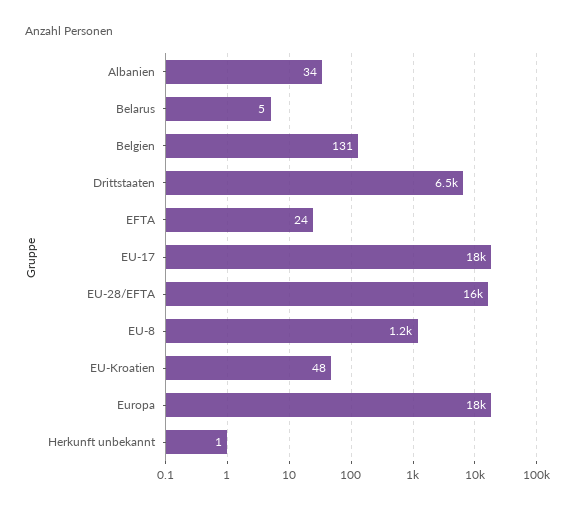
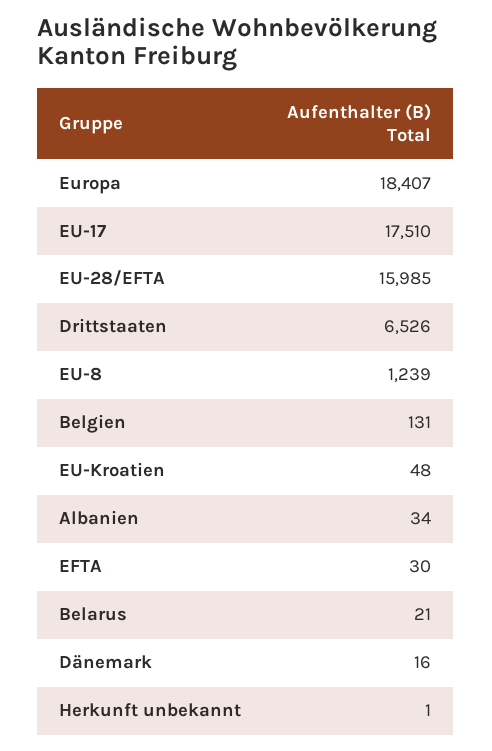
  {
    "Albanien": 34,
-   "Belarus": 5,
+   "Belarus": 21,
    "Belgien": 131,
    "Drittstaaten": 6526,
-   "EFTA": 24,
+   "EFTA": 30,
    "EU-17": 17510,
    "EU-28/EFTA": 15985,
    "EU-8": 1239,
    "EU-Kroatien": 48,
    "Europa": 18407,
-   "Herkunft unbekannt": 1
+   "Herkunft unbekannt": 1,
+   "Dänemark": 16
  }

